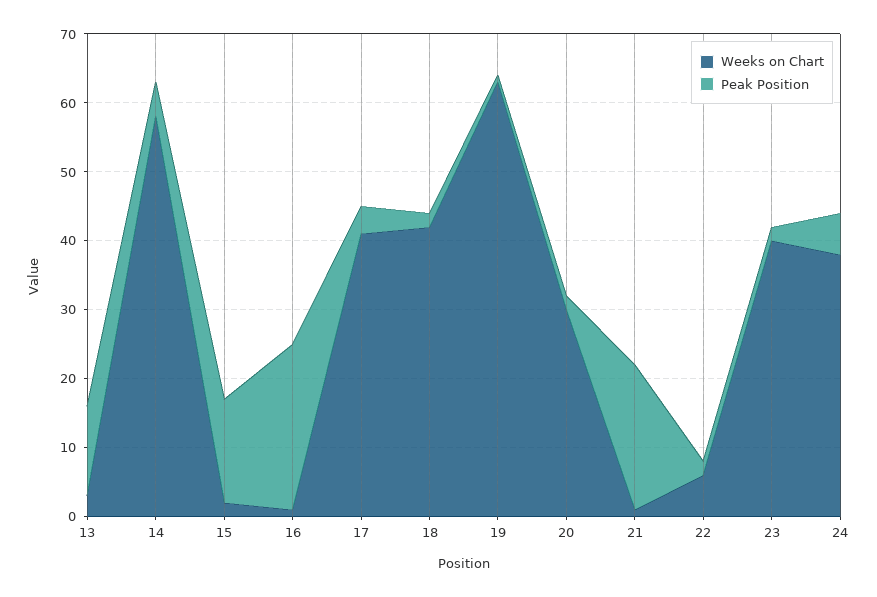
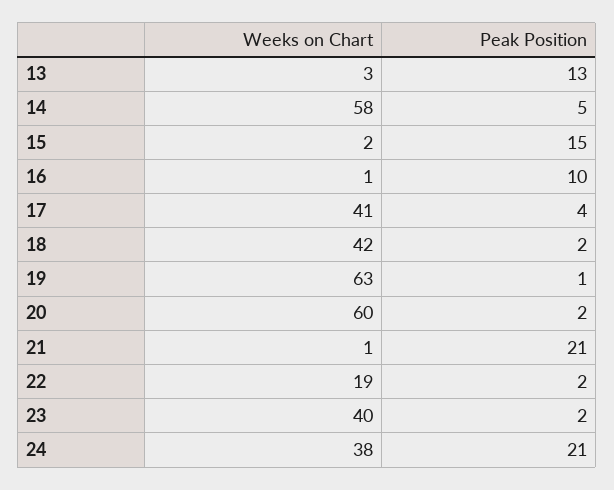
  {
    "Weeks on Chart": {
      "13": 3,
      "14": 58,
      "15": 2,
      "16": 1,
      "17": 41,
      "18": 42,
      "19": 63,
-     "20": 30,
+     "20": 60,
      "21": 1,
-     "22": 5,
+     "22": 19,
      "23": 40,
      "24": 38
    },
    "Peak Position": {
      "13": 13,
      "14": 5,
      "15": 15,
-     "16": 25,
+     "16": 10,
      "17": 4,
      "18": 2,
      "19": 1,
      "20": 2,
      "21": 21,
      "22": 2,
      "23": 2,
-     "24": 5
+     "24": 21
    }
  }

